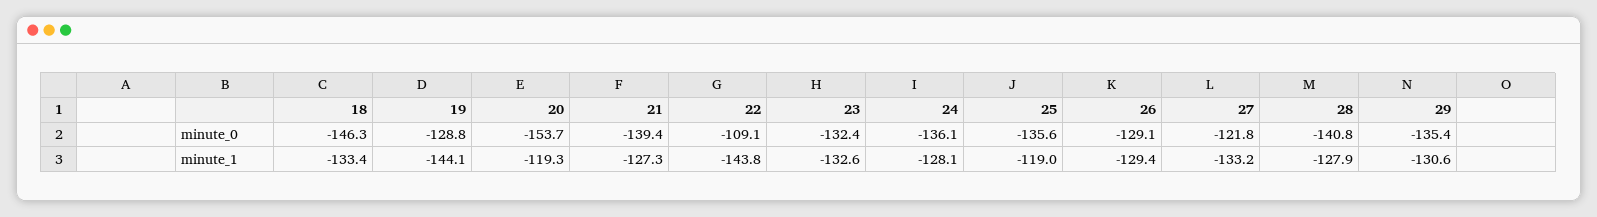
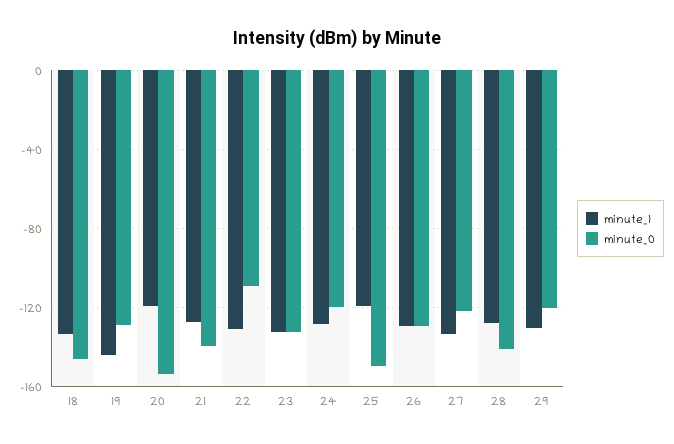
  {
    "minute_0": {
      "18": -146.3,
      "19": -128.8,
      "20": -153.7,
      "21": -139.4,
      "22": -109.1,
      "23": -132.4,
-     "24": -136.1,
+     "24": -120,
-     "25": -135.6,
+     "25": -150,
      "26": -129.1,
      "27": -121.8,
      "28": -140.8,
-     "29": -135.4
+     "29": -120
    },
    "minute_1": {
      "18": -133.4,
      "19": -144.1,
      "20": -119.3,
      "21": -127.3,
-     "22": -143.8,
+     "22": -130,
      "23": -132.6,
      "24": -128.1,
      "25": -119,
      "26": -129.4,
      "27": -133.2,
      "28": -127.9,
      "29": -130.6
    }
  }

